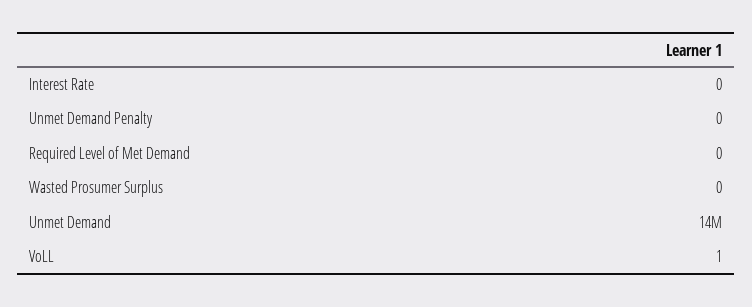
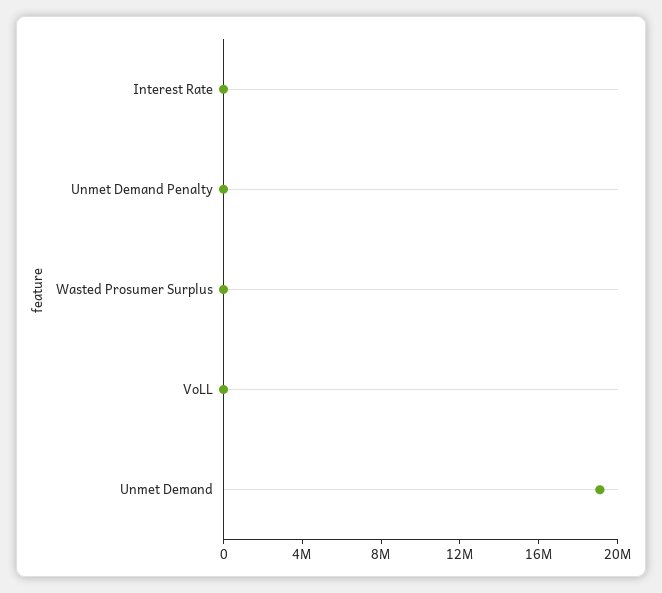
  {
    "Interest Rate": 0,
    "Unmet Demand Penalty": 0,
-   "Required Level of Met Demand": 0,
    "Wasted Prosumer Surplus": 0,
-   "Unmet Demand": 14000000,
+   "Unmet Demand": 19000000,
    "VoLL": 1
  }

